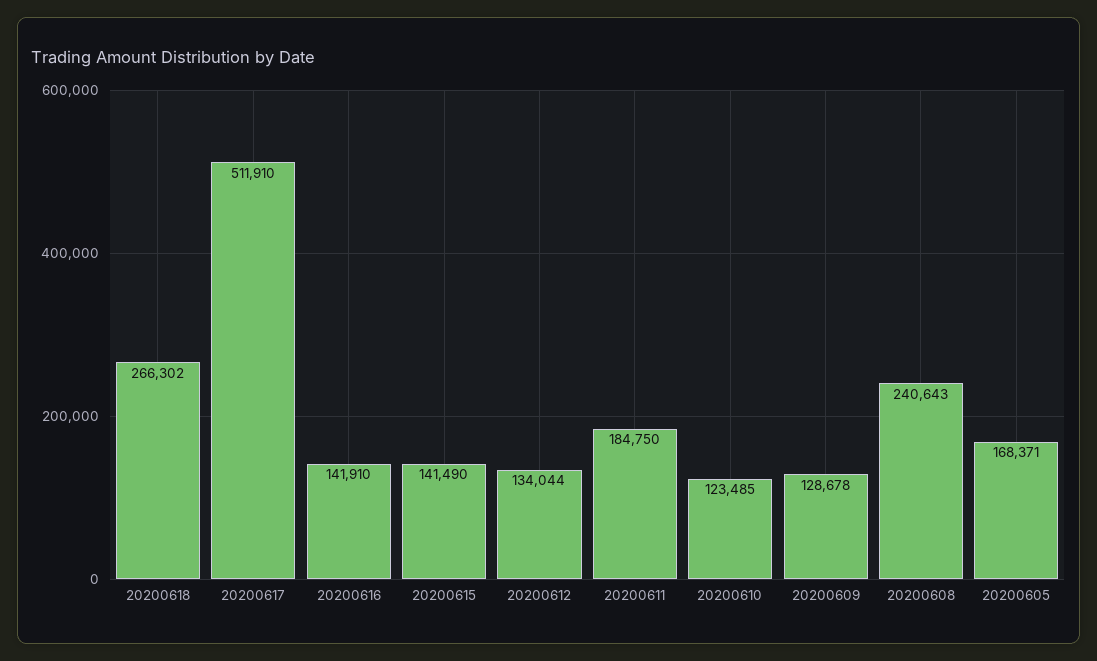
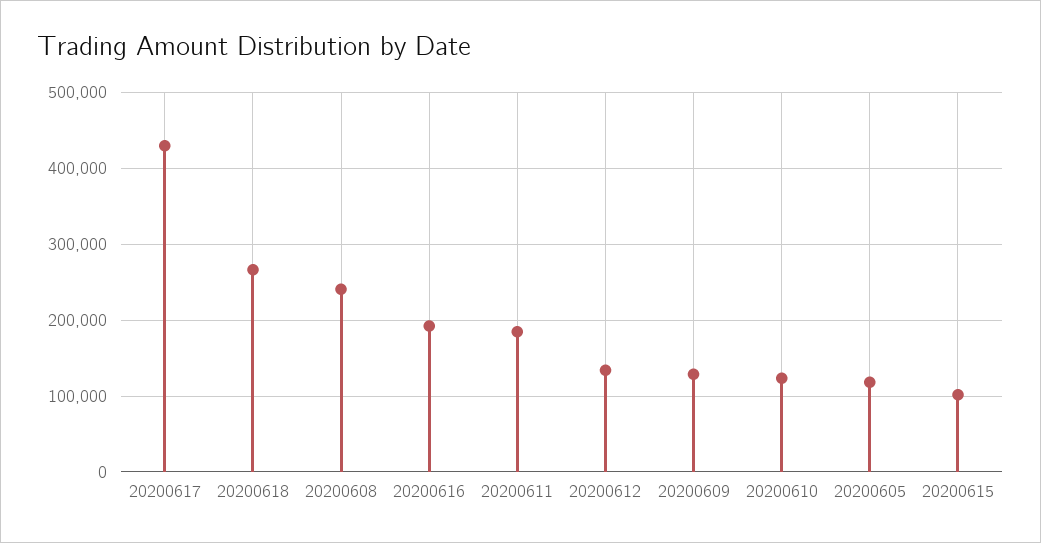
  {
    "20200618": 266302,
-   "20200617": 511910,
+   "20200617": 430000,
-   "20200616": 141910,
+   "20200616": 190000,
-   "20200615": 141490,
+   "20200615": 100000,
    "20200612": 134044,
    "20200611": 184750,
    "20200610": 123485,
    "20200609": 128678,
    "20200608": 240643,
-   "20200605": 168371
+   "20200605": 120000
  }

